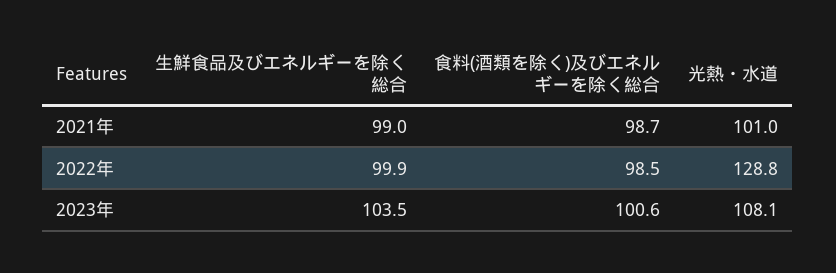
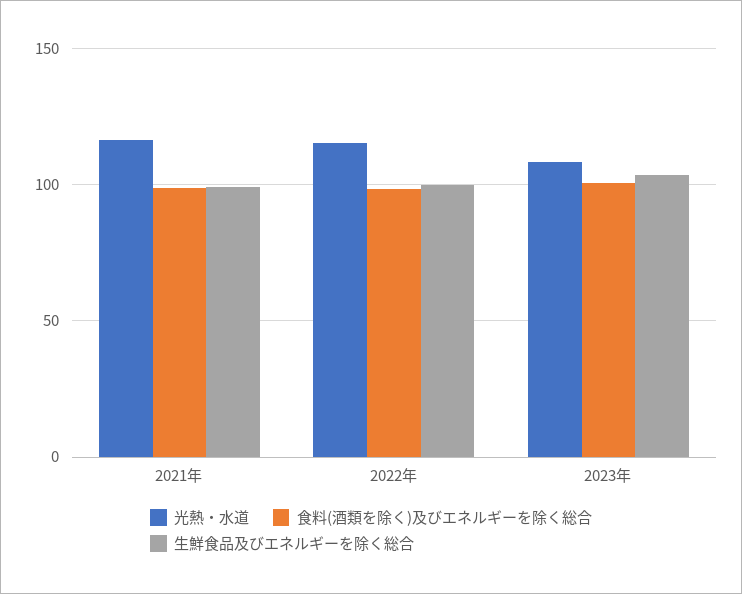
  {
    "生鮮食品及びエネルギーを除く総合": {
      "2021年": 99,
      "2022年": 99.9,
      "2023年": 103.5
    },
    "食料(酒類を除く)及びエネルギーを除く総合": {
      "2021年": 98.7,
      "2022年": 98.5,
      "2023年": 100.6
    },
    "光熱・水道": {
-     "2021年": 101,
+     "2021年": 115,
-     "2022年": 128.8,
+     "2022年": 115,
      "2023年": 108.1
    }
  }

